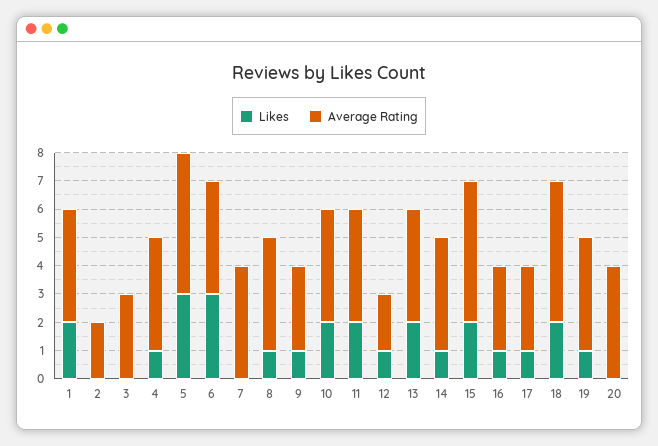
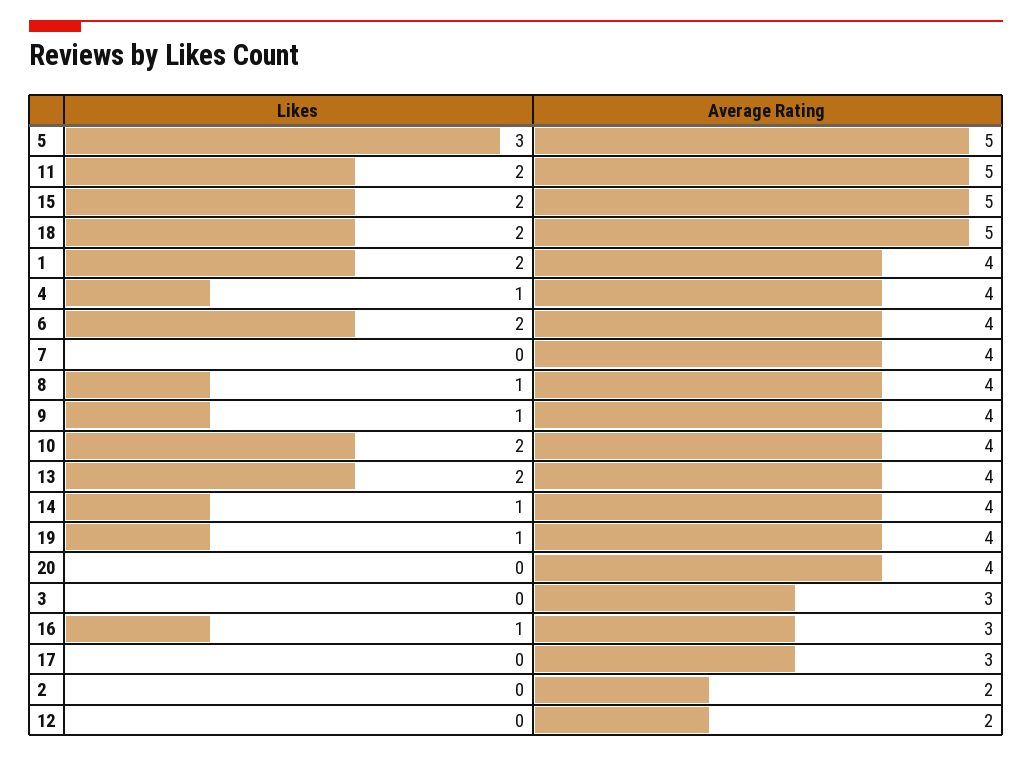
  {
    "Likes": {
      "1": 2,
      "2": 0,
      "3": 0,
      "4": 1,
      "5": 3,
-     "6": 3,
+     "6": 2,
      "7": 0,
      "8": 1,
      "9": 1,
      "10": 2,
      "11": 2,
-     "12": 1,
+     "12": 0,
      "13": 2,
      "14": 1,
      "15": 2,
      "16": 1,
-     "17": 1,
+     "17": 0,
      "18": 2,
      "19": 1,
      "20": 0
    },
    "Average Rating": {
      "1": 4,
      "2": 2,
      "3": 3,
      "4": 4,
      "5": 5,
      "6": 4,
      "7": 4,
      "8": 4,
-     "9": 3,
+     "9": 4,
      "10": 4,
-     "11": 4,
+     "11": 5,
      "12": 2,
      "13": 4,
      "14": 4,
      "15": 5,
      "16": 3,
      "17": 3,
      "18": 5,
      "19": 4,
      "20": 4
    }
  }

